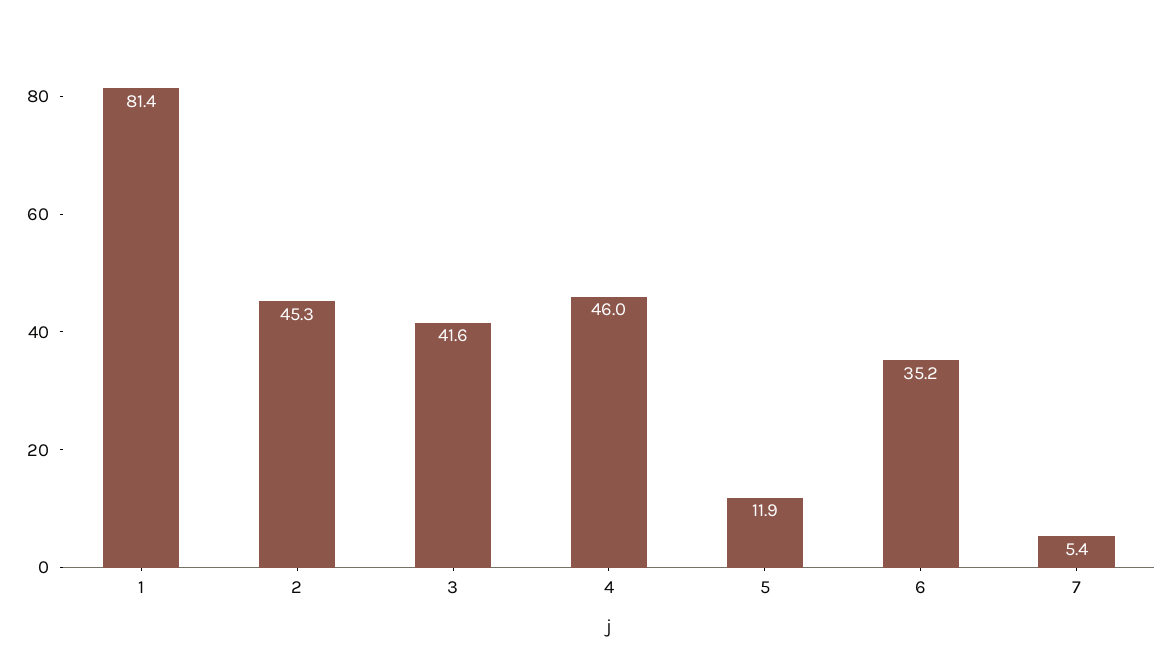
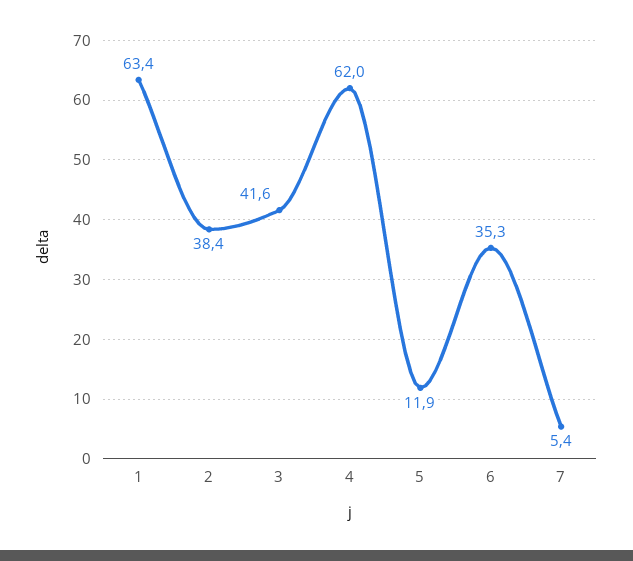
  {
-   "1": 81.4,
+   "1": 63.4,
-   "2": 45.3,
+   "2": 38.4,
    "3": 41.6,
-   "4": 46,
+   "4": 62,
    "5": 11.9,
-   "6": 35.2,
+   "6": 35.3,
    "7": 5.4
  }

